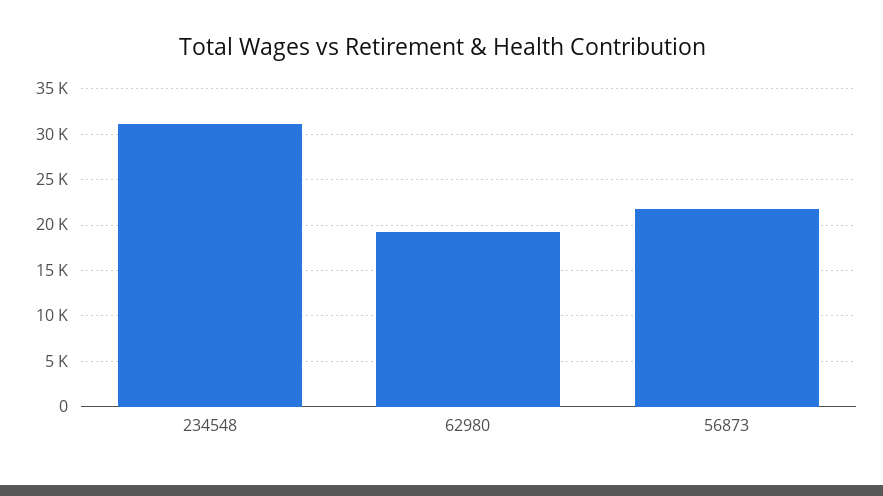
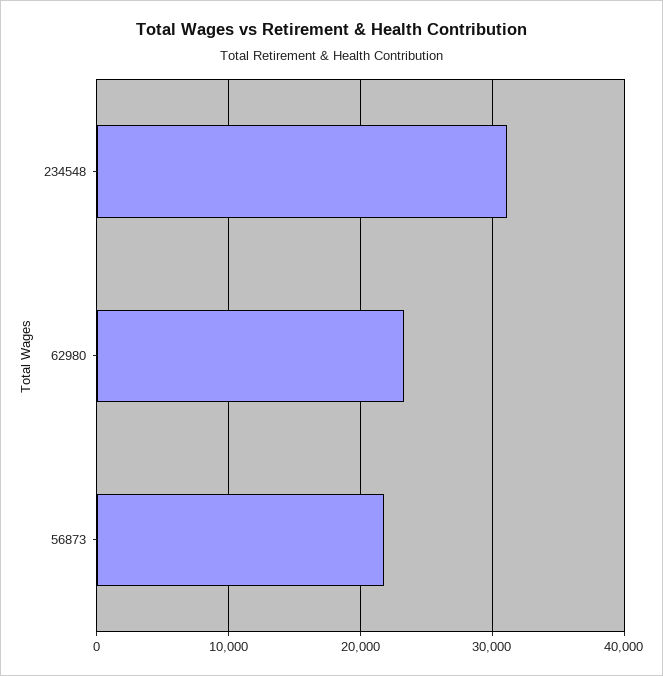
  {
    "234548": 31000,
-   "62980": 19000,
+   "62980": 23000,
    "56873": 22000
  }

